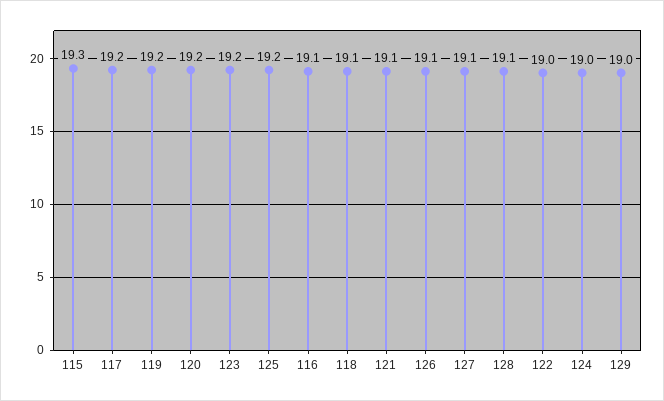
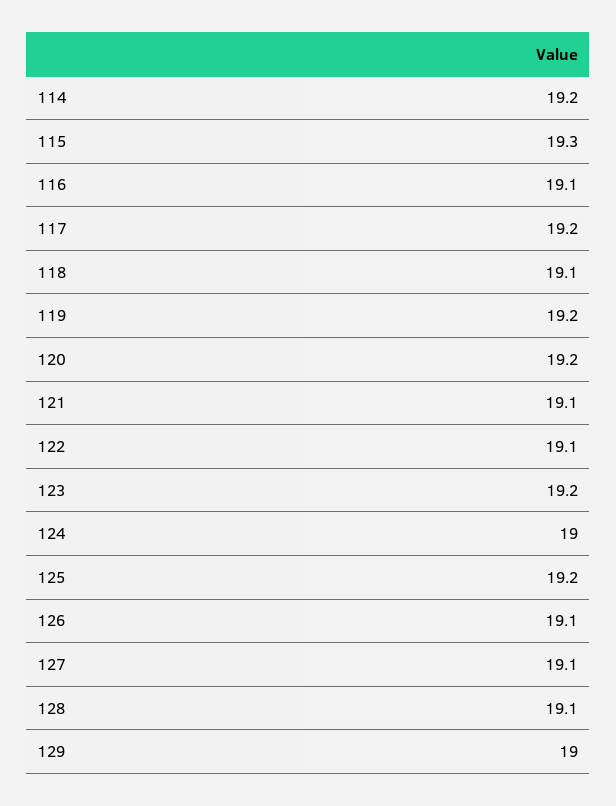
  {
    "115": 19.3,
    "117": 19.2,
    "119": 19.2,
    "120": 19.2,
    "123": 19.2,
    "125": 19.2,
    "116": 19.1,
    "118": 19.1,
    "121": 19.1,
    "126": 19.1,
    "127": 19.1,
    "128": 19.1,
-   "122": 19,
+   "122": 19.1,
    "124": 19,
-   "129": 19
+   "129": 19,
+   "114": 19.2
  }

